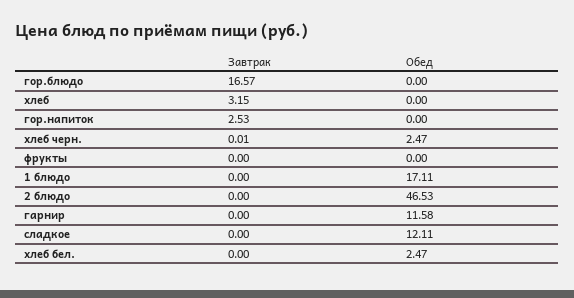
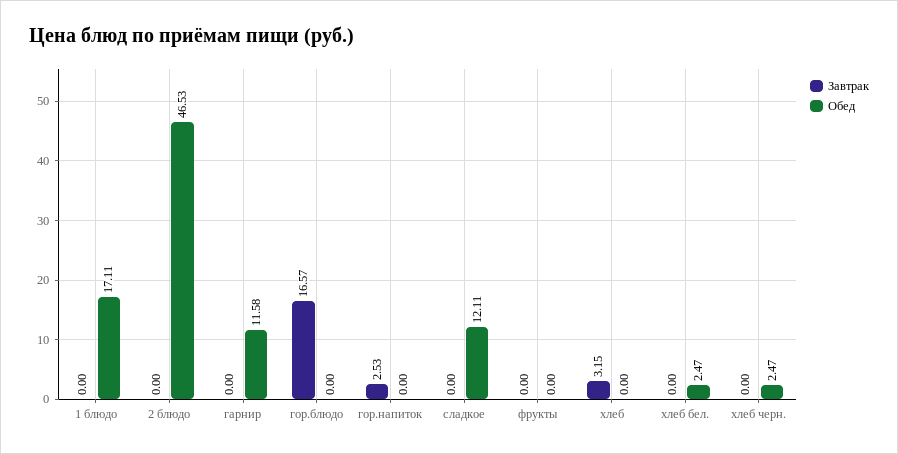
  {
    "Завтрак": {
      "гор.блюдо": 16.57,
      "хлеб": 3.15,
      "гор.напиток": 2.53,
-     "хлеб черн.": 0.01,
+     "хлеб черн.": 0,
      "фрукты": 0,
      "1 блюдо": 0,
      "2 блюдо": 0,
      "гарнир": 0,
      "сладкое": 0,
      "хлеб бел.": 0
    },
    "Обед": {
      "гор.блюдо": 0,
      "хлеб": 0,
      "гор.напиток": 0,
      "хлеб черн.": 2.47,
      "фрукты": 0,
      "1 блюдо": 17.11,
      "2 блюдо": 46.53,
      "гарнир": 11.58,
      "сладкое": 12.11,
      "хлеб бел.": 2.47
    }
  }

